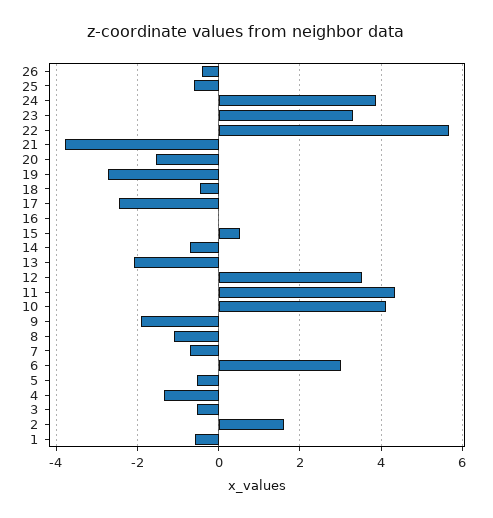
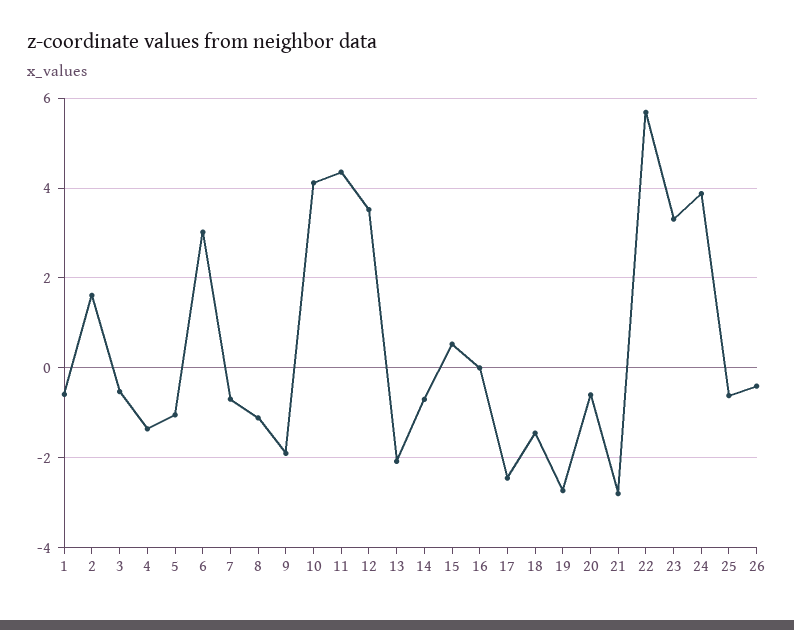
  {
    "26": -0.4,
    "25": -0.6,
    "24": 3.8,
    "23": 3.4,
    "22": 5.6,
-   "21": -3.8,
+   "21": -2.8,
-   "20": -1.6,
+   "20": -0.6,
    "19": -2.8,
-   "18": -0.4,
+   "18": -1.4,
    "17": -2.4,
    "16": 0,
    "15": 0.6,
    "14": -0.8,
    "13": -2,
    "12": 3.6,
    "11": 4.4,
    "10": 4.2,
    "9": -2,
    "8": -1.2,
    "7": -0.6,
    "6": 3,
-   "5": -0.6,
+   "5": -1,
    "4": -1.4,
    "3": -0.6,
    "2": 1.6,
    "1": -0.6
  }

